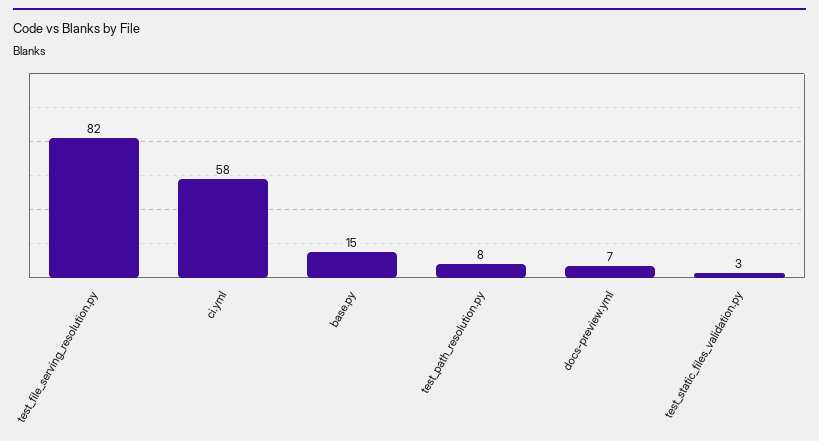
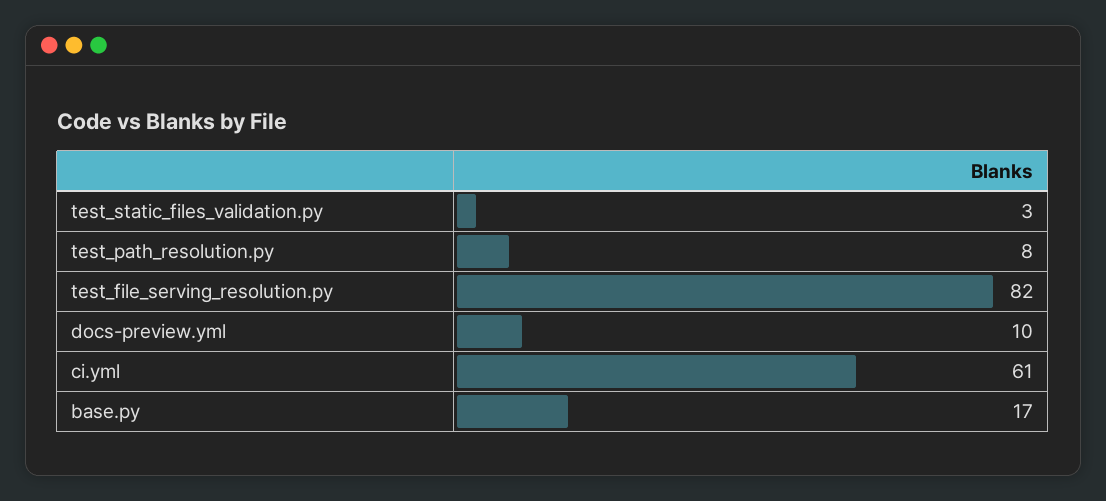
  {
    "test_file_serving_resolution.py": 82,
-   "ci.yml": 58,
+   "ci.yml": 61,
-   "base.py": 15,
+   "base.py": 17,
    "test_path_resolution.py": 8,
-   "docs-preview.yml": 7,
+   "docs-preview.yml": 10,
    "test_static_files_validation.py": 3
  }

